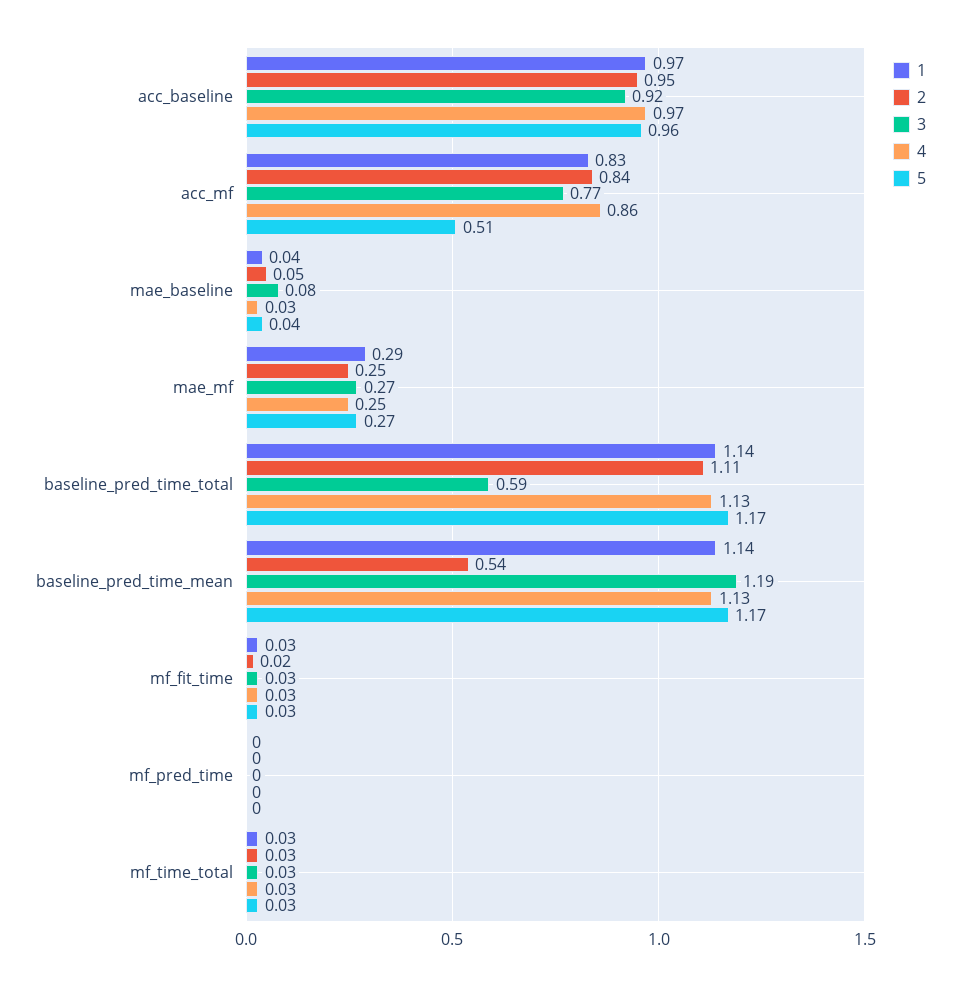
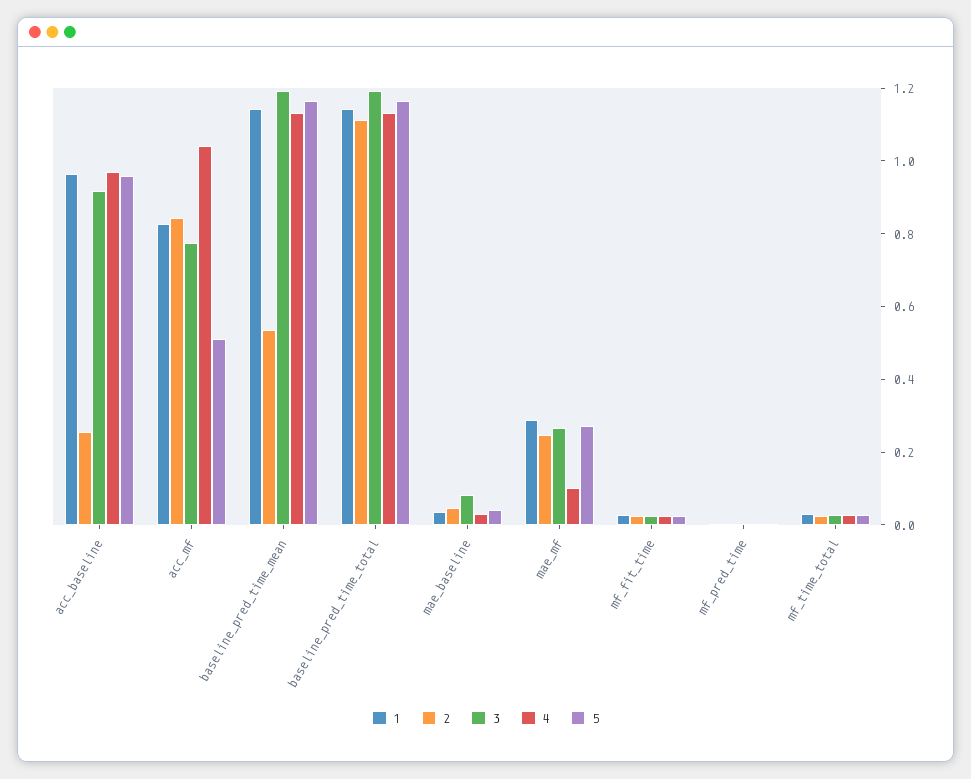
  {
    "1": {
      "acc_baseline": 0.97,
      "acc_mf": 0.83,
      "mae_baseline": 0.04,
      "mae_mf": 0.29,
      "baseline_pred_time_total": 1.14,
      "baseline_pred_time_mean": 1.14,
      "mf_fit_time": 0.03,
      "mf_pred_time": 0,
      "mf_time_total": 0.03
    },
    "2": {
-     "acc_baseline": 0.95,
+     "acc_baseline": 0.25,
      "acc_mf": 0.84,
      "mae_baseline": 0.05,
      "mae_mf": 0.25,
      "baseline_pred_time_total": 1.11,
      "baseline_pred_time_mean": 0.54,
      "mf_fit_time": 0.02,
      "mf_pred_time": 0,
      "mf_time_total": 0.03
    },
    "3": {
      "acc_baseline": 0.92,
      "acc_mf": 0.77,
      "mae_baseline": 0.08,
      "mae_mf": 0.27,
-     "baseline_pred_time_total": 0.59,
+     "baseline_pred_time_total": 1.2,
      "baseline_pred_time_mean": 1.19,
      "mf_fit_time": 0.03,
      "mf_pred_time": 0,
      "mf_time_total": 0.03
    },
    "4": {
      "acc_baseline": 0.97,
-     "acc_mf": 0.86,
+     "acc_mf": 1.05,
      "mae_baseline": 0.03,
-     "mae_mf": 0.25,
+     "mae_mf": 0.1,
      "baseline_pred_time_total": 1.13,
      "baseline_pred_time_mean": 1.13,
      "mf_fit_time": 0.03,
      "mf_pred_time": 0,
      "mf_time_total": 0.03
    },
    "5": {
      "acc_baseline": 0.96,
      "acc_mf": 0.51,
      "mae_baseline": 0.04,
      "mae_mf": 0.27,
      "baseline_pred_time_total": 1.17,
      "baseline_pred_time_mean": 1.17,
      "mf_fit_time": 0.03,
      "mf_pred_time": 0,
      "mf_time_total": 0.03
    }
  }

